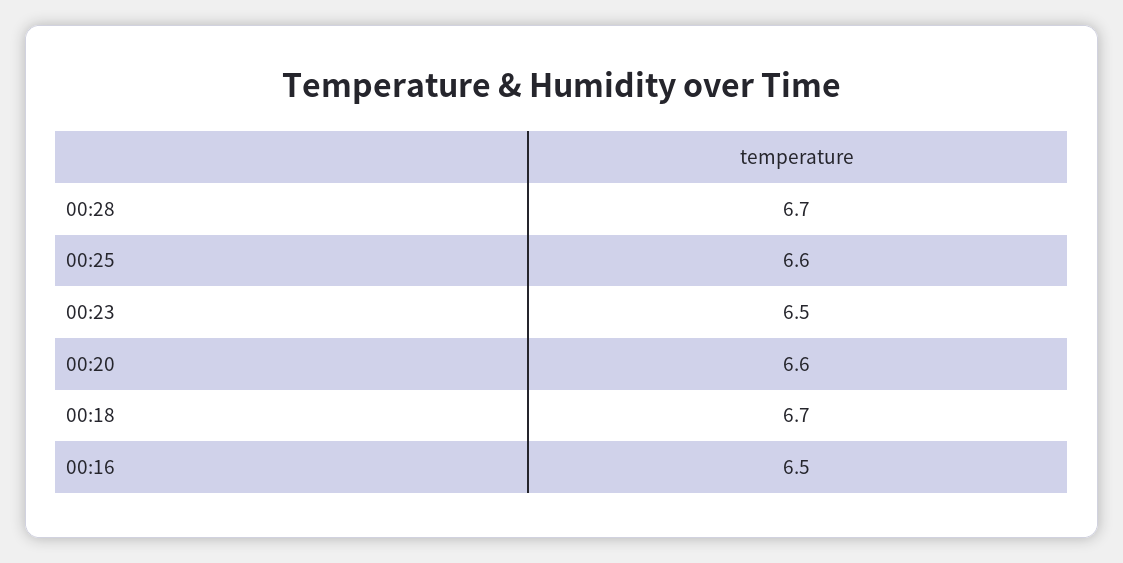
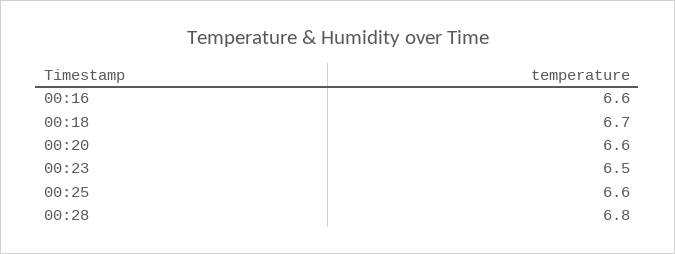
  {
-   "00:28": 6.7,
+   "00:28": 6.8,
    "00:25": 6.6,
    "00:23": 6.5,
    "00:20": 6.6,
    "00:18": 6.7,
-   "00:16": 6.5
+   "00:16": 6.6
  }

